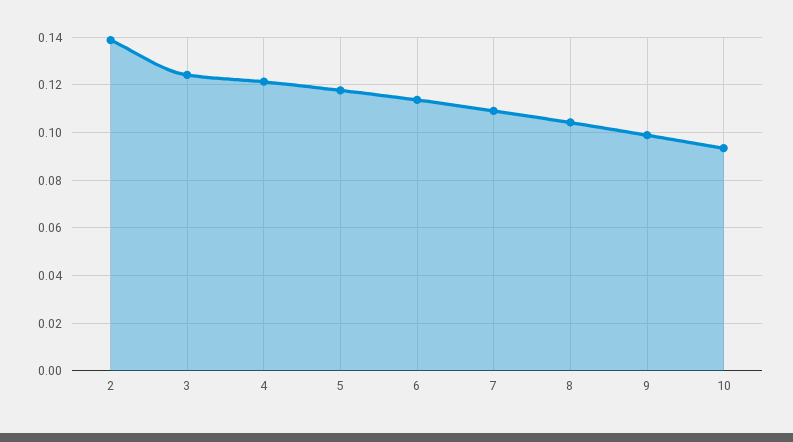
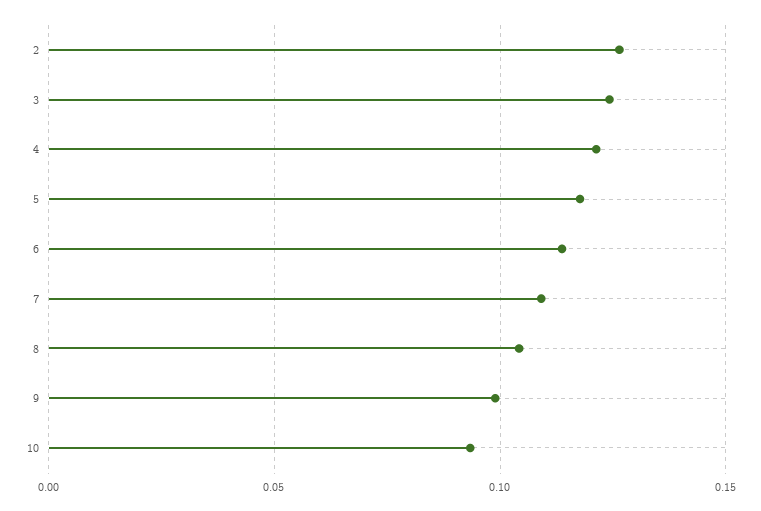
  {
-   "2": 0.14,
+   "2": 0.125,
    "3": 0.125,
    "4": 0.12,
    "5": 0.12,
    "6": 0.115,
    "7": 0.11,
    "8": 0.105,
    "9": 0.1,
    "10": 0.095
  }

